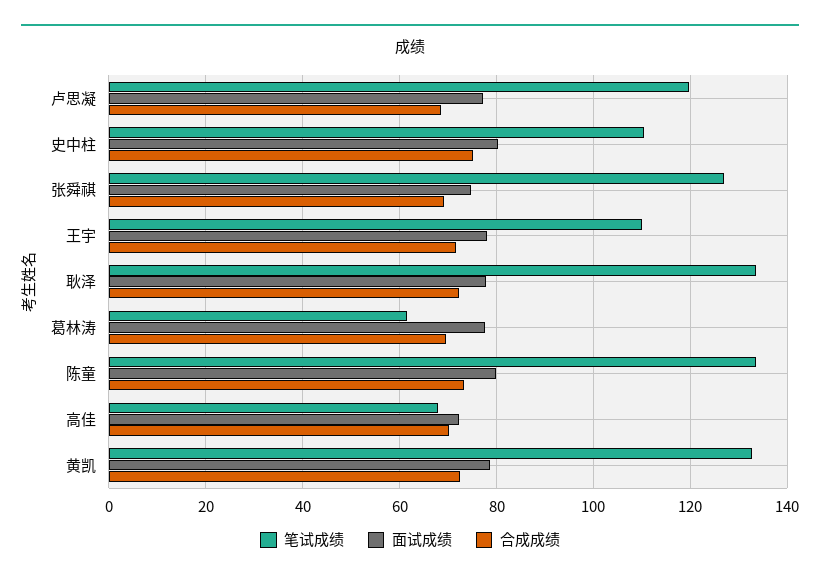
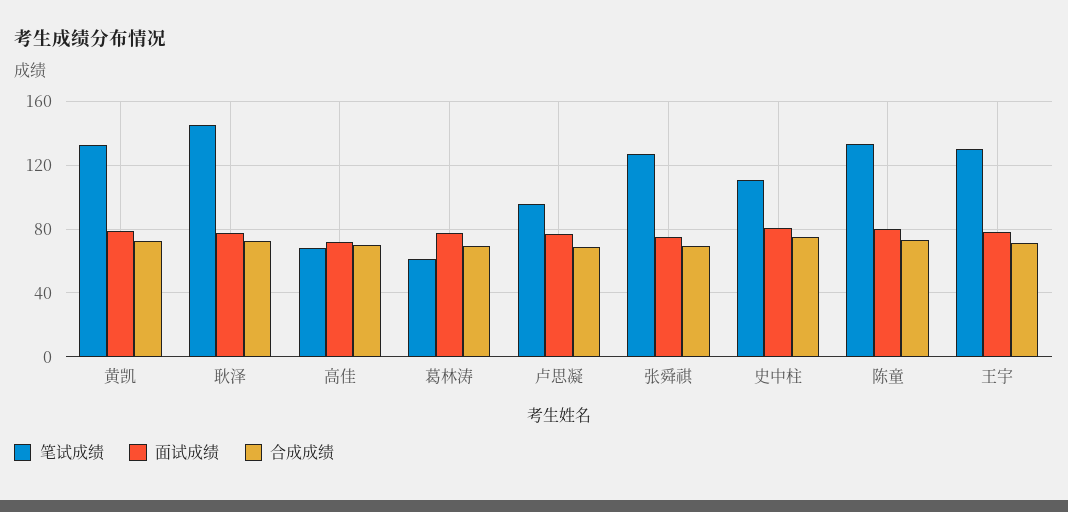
  {
    "笔试成绩": {
-     "卢思凝": 120,
+     "卢思凝": 95,
      "史中柱": 110,
      "张舜祺": 128,
-     "王宇": 110,
+     "王宇": 130,
-     "耿泽": 134,
+     "耿泽": 145,
      "葛林涛": 62,
      "陈童": 134,
      "高佳": 68,
      "黄凯": 132
    },
    "面试成绩": {
      "卢思凝": 78,
      "史中柱": 80,
      "张舜祺": 74,
      "王宇": 78,
      "耿泽": 78,
      "葛林涛": 78,
      "陈童": 80,
      "高佳": 72,
      "黄凯": 78
    },
    "合成成绩": {
      "卢思凝": 68,
      "史中柱": 76,
      "张舜祺": 70,
      "王宇": 72,
      "耿泽": 72,
      "葛林涛": 70,
      "陈童": 74,
      "高佳": 70,
      "黄凯": 72
    }
  }

